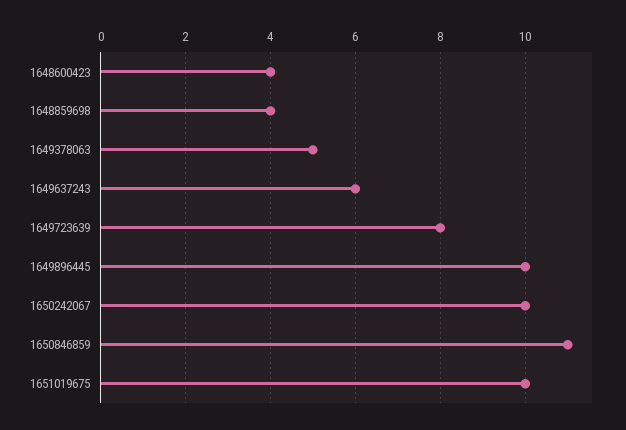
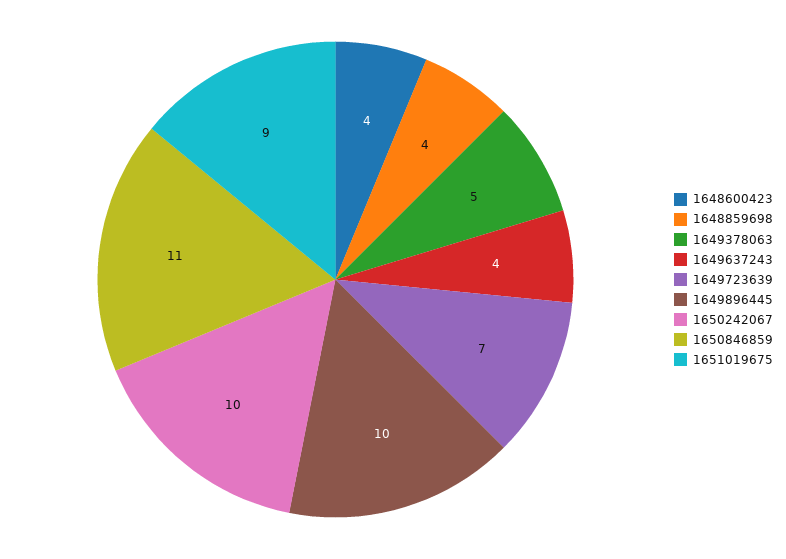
  {
    "1648600423": 4,
    "1648859698": 4,
    "1649378063": 5,
-   "1649637243": 6,
+   "1649637243": 4,
-   "1649723639": 8,
+   "1649723639": 7,
    "1649896445": 10,
    "1650242067": 10,
    "1650846859": 11,
-   "1651019675": 10
+   "1651019675": 9
  }

